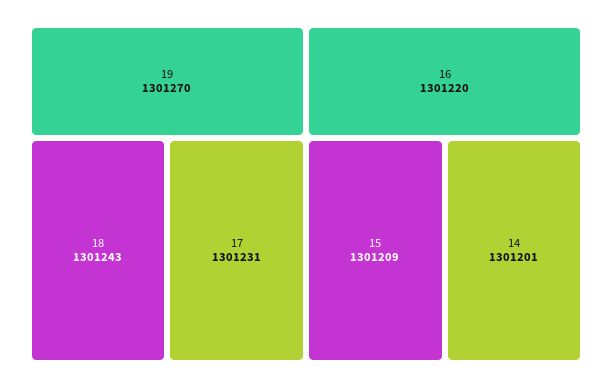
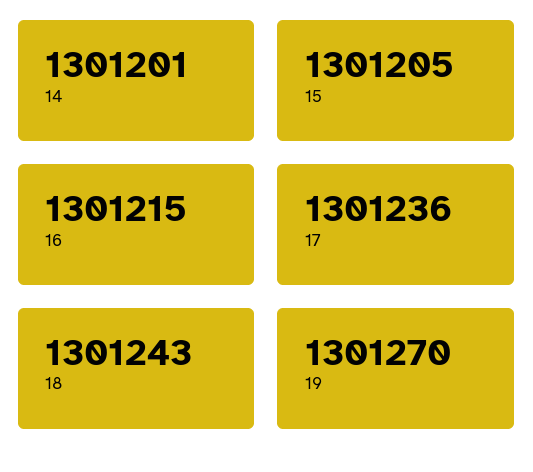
  {
    "19": 1301270,
    "18": 1301243,
-   "17": 1301231,
+   "17": 1301236,
-   "16": 1301220,
+   "16": 1301215,
-   "15": 1301209,
+   "15": 1301205,
    "14": 1301201
  }

